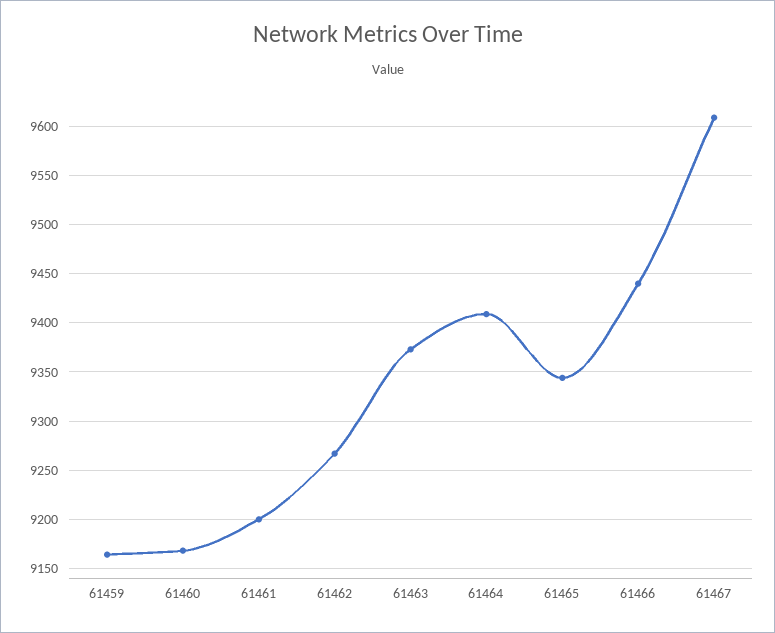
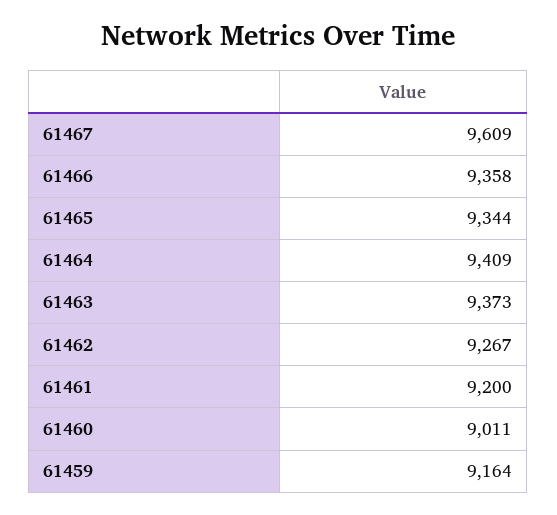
  {
    "61459": 9164,
-   "61460": 9170,
+   "61460": 9011,
    "61461": 9200,
    "61462": 9267,
    "61463": 9373,
    "61464": 9409,
    "61465": 9344,
-   "61466": 9440,
+   "61466": 9358,
    "61467": 9609
  }

